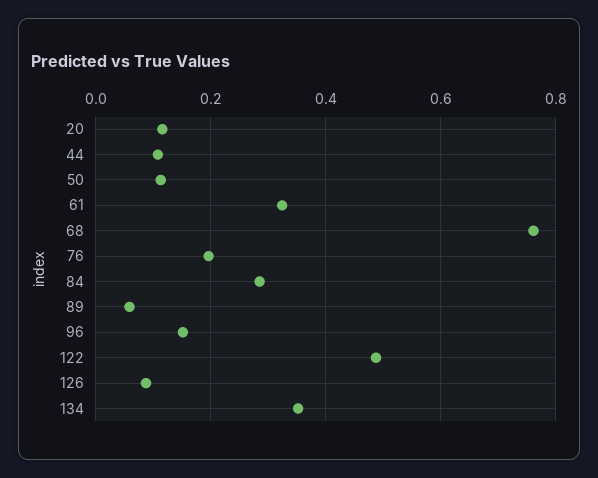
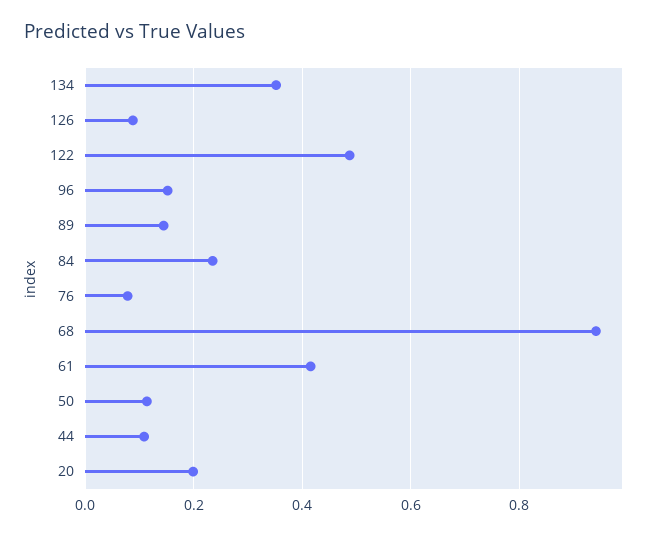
  {
-   "20": 0.12,
+   "20": 0.2,
    "44": 0.1,
    "50": 0.12,
-   "61": 0.32,
+   "61": 0.42,
-   "68": 0.76,
+   "68": 0.94,
-   "76": 0.2,
+   "76": 0.08,
-   "84": 0.28,
+   "84": 0.24,
-   "89": 0.06,
+   "89": 0.14,
    "96": 0.16,
    "122": 0.48,
    "126": 0.08,
    "134": 0.36
  }

